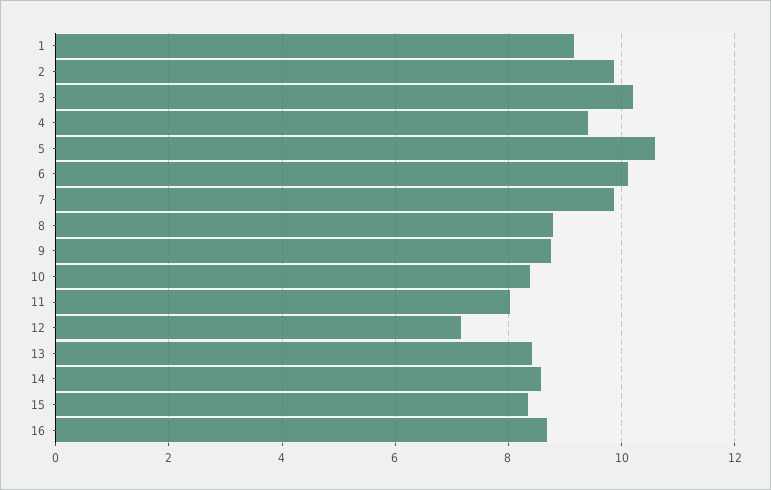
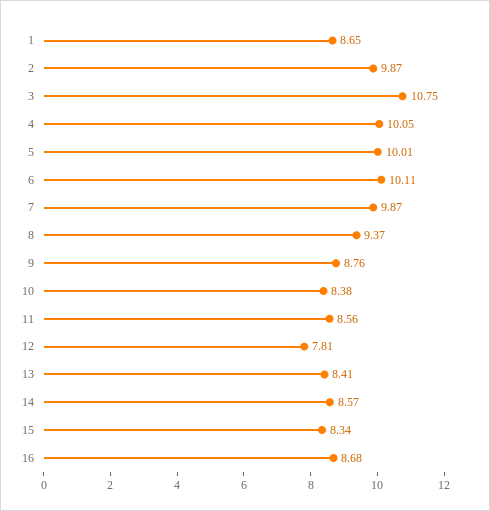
  {
-   "1": 9.2,
+   "1": 8.65,
    "2": 9.87,
-   "3": 10.2,
+   "3": 10.75,
-   "4": 9.4,
+   "4": 10.05,
-   "5": 10.6,
+   "5": 10.01,
    "6": 10.11,
    "7": 9.87,
-   "8": 8.8,
+   "8": 9.37,
    "9": 8.76,
    "10": 8.38,
-   "11": 8,
+   "11": 8.56,
-   "12": 7.2,
+   "12": 7.81,
    "13": 8.41,
    "14": 8.57,
    "15": 8.34,
    "16": 8.68
  }

